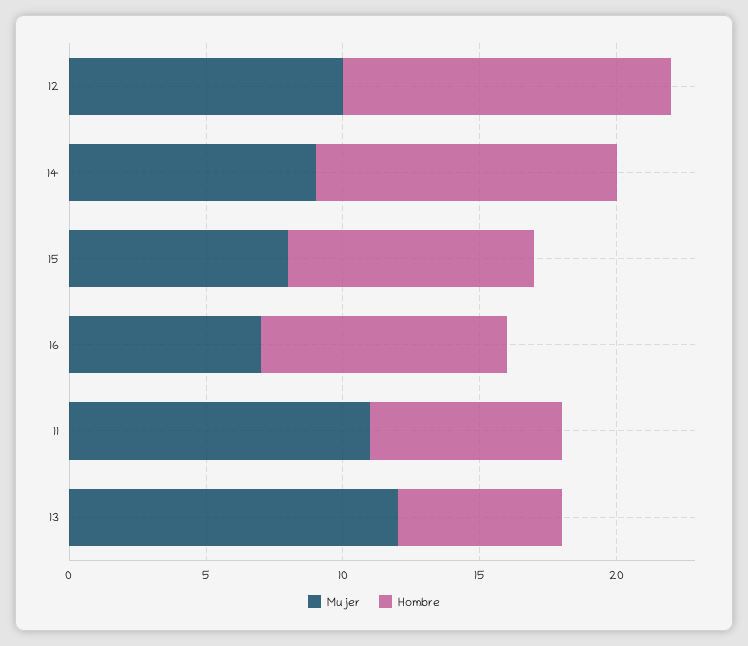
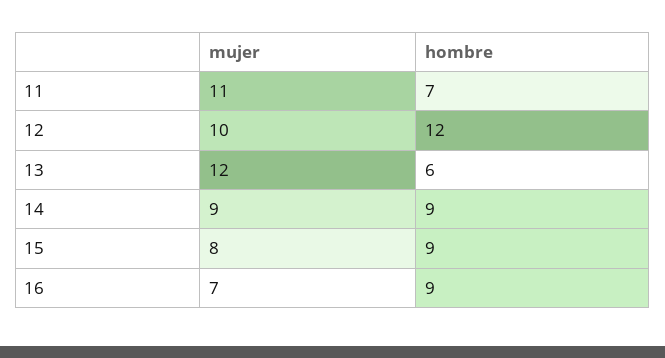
  {
    "Mujer": {
      "12": 10,
      "14": 9,
      "15": 8,
      "16": 7,
      "11": 11,
      "13": 12
    },
    "Hombre": {
      "12": 12,
-     "14": 11,
+     "14": 9,
      "15": 9,
      "16": 9,
      "11": 7,
      "13": 6
    }
  }

